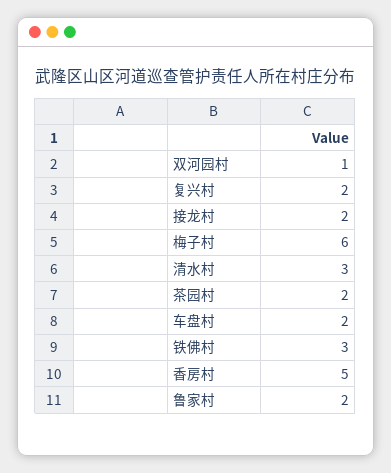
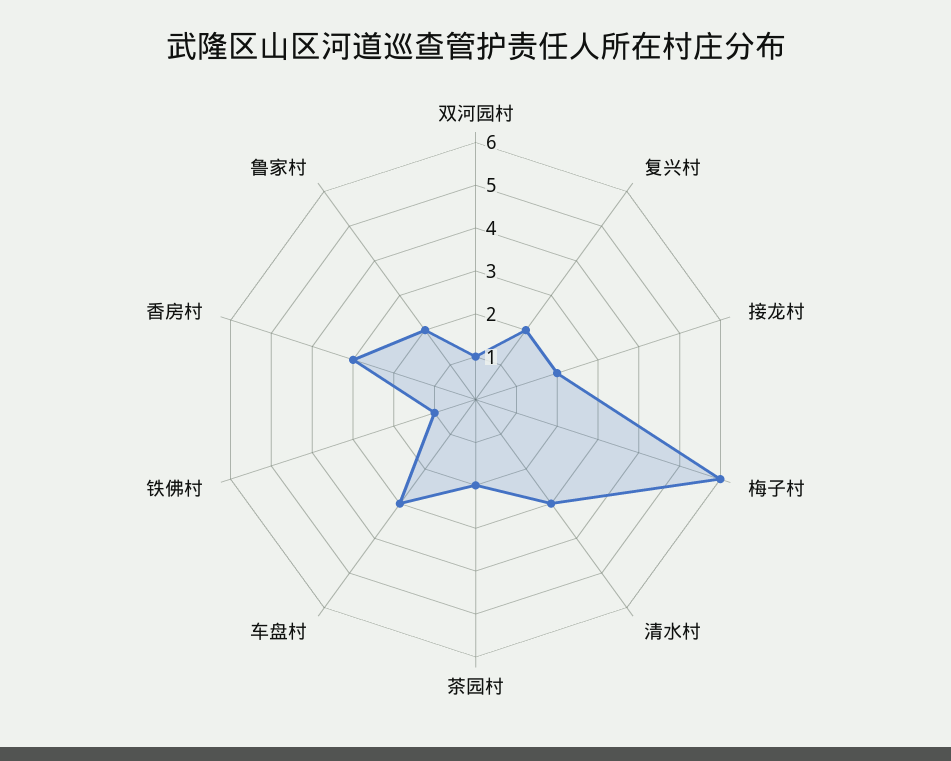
  {
    "双河园村": 1,
    "复兴村": 2,
    "接龙村": 2,
    "梅子村": 6,
    "清水村": 3,
    "茶园村": 2,
-   "车盘村": 2,
+   "车盘村": 3,
-   "铁佛村": 3,
+   "铁佛村": 1,
-   "香房村": 5,
+   "香房村": 3,
    "鲁家村": 2
  }

